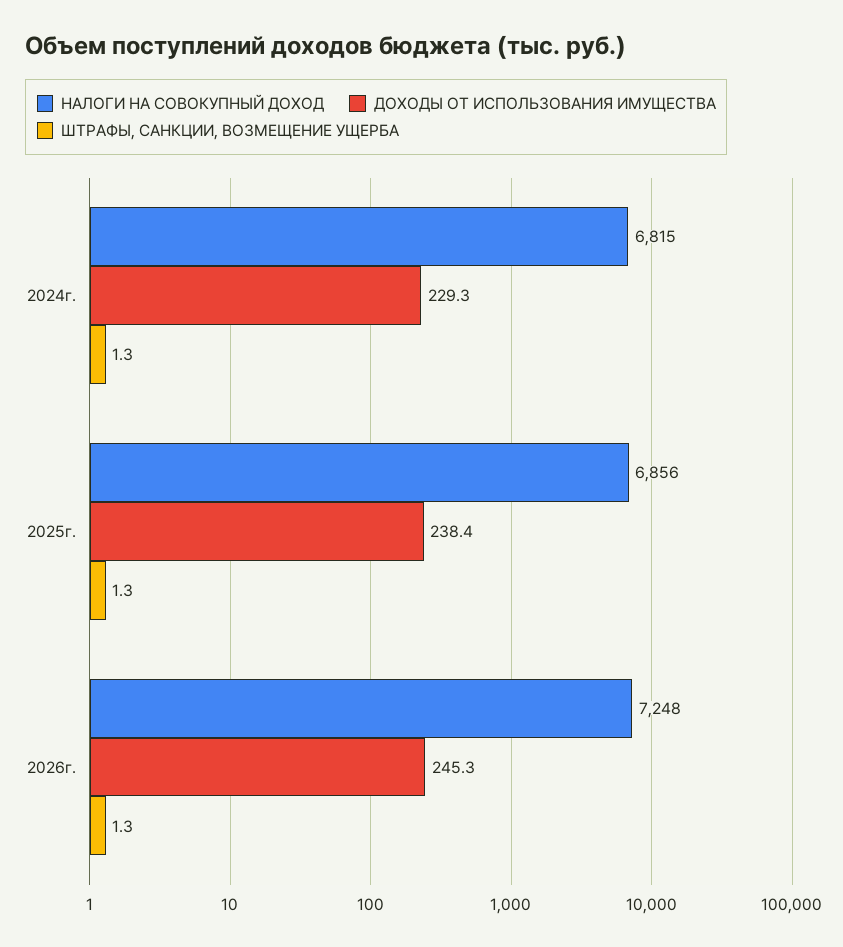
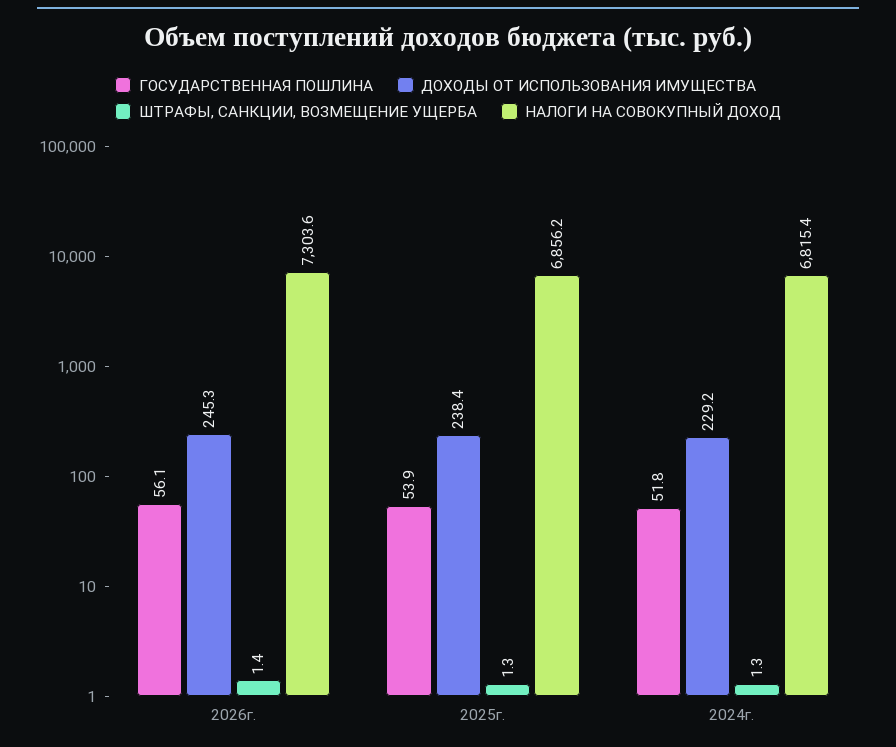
  {
    "НАЛОГИ НА СОВОКУПНЫЙ ДОХОД": {
      "2024г.": 6815.4,
      "2025г.": 6856.2,
-     "2026г.": 7248
+     "2026г.": 7303.6
    },
    "ДОХОДЫ ОТ ИСПОЛЬЗОВАНИЯ ИМУЩЕСТВА": {
-     "2024г.": 229.3,
+     "2024г.": 229.2,
      "2025г.": 238.4,
      "2026г.": 245.3
    },
    "ШТРАФЫ, САНКЦИИ, ВОЗМЕЩЕНИЕ УЩЕРБА": {
      "2024г.": 1.3,
      "2025г.": 1.3,
-     "2026г.": 1.3
+     "2026г.": 1.4
-   }
+   },
+   "ГОСУДАРСТВЕННАЯ ПОШЛИНА": {
+     "2026г.": 56.1,
+     "2025г.": 53.9,
+     "2024г.": 51.8
+   }
  }

